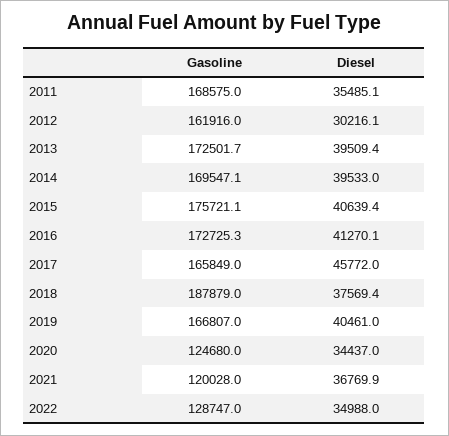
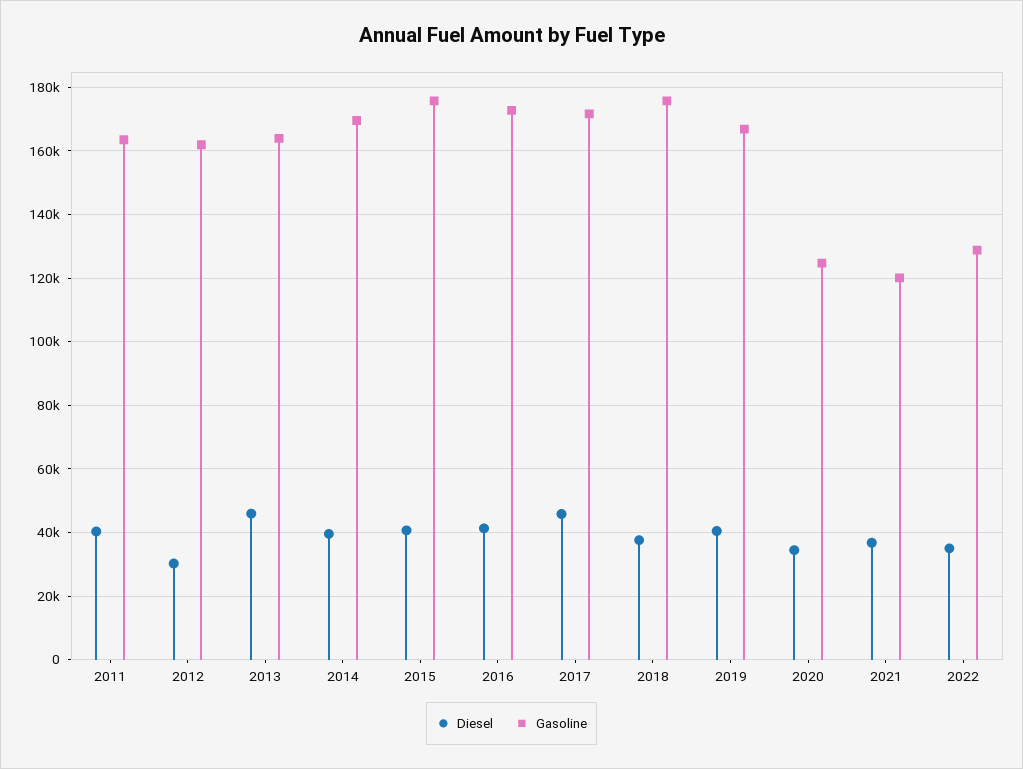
  {
    "Gasoline": {
-     "2011": 168575,
+     "2011": 164000,
      "2012": 161916,
-     "2013": 172501.7,
+     "2013": 164000,
      "2014": 169547.1,
      "2015": 175721.1,
      "2016": 172725.3,
-     "2017": 165849,
+     "2017": 172000,
-     "2018": 187879,
+     "2018": 176000,
      "2019": 166807,
      "2020": 124680,
      "2021": 120028,
      "2022": 128747
    },
    "Diesel": {
-     "2011": 35485.1,
+     "2011": 40000,
      "2012": 30216.1,
-     "2013": 39509.4,
+     "2013": 46000,
      "2014": 39533,
      "2015": 40639.4,
      "2016": 41270.1,
      "2017": 45772,
      "2018": 37569.4,
      "2019": 40461,
      "2020": 34437,
      "2021": 36769.9,
      "2022": 34988
    }
  }

